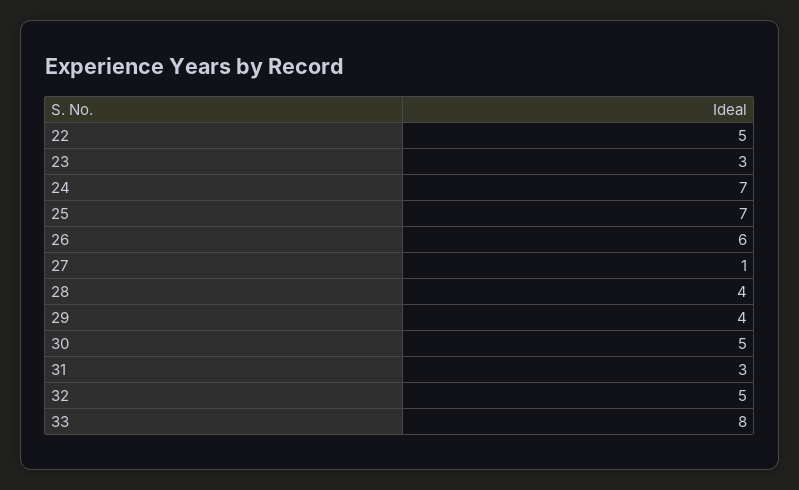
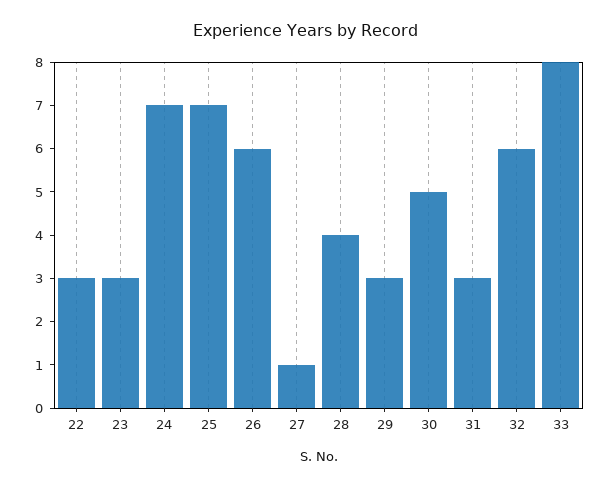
  {
-   "22": 5,
+   "22": 3,
    "23": 3,
    "24": 7,
    "25": 7,
    "26": 6,
    "27": 1,
    "28": 4,
-   "29": 4,
+   "29": 3,
    "30": 5,
    "31": 3,
-   "32": 5,
+   "32": 6,
    "33": 8
  }

